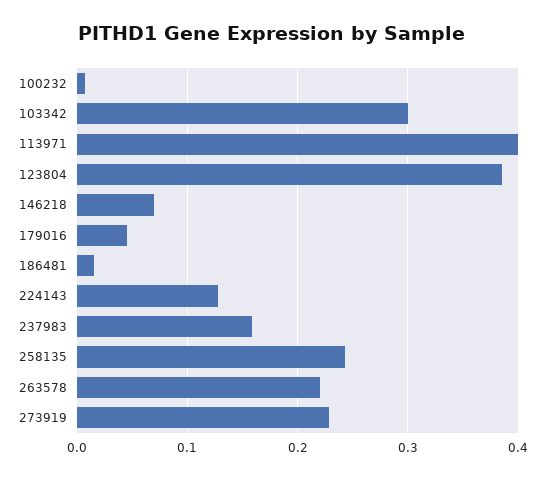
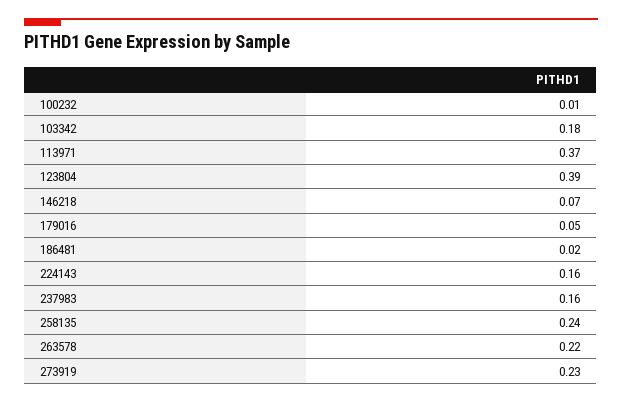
  {
    "100232": 0.01,
-   "103342": 0.3,
+   "103342": 0.18,
-   "113971": 0.4,
+   "113971": 0.37,
    "123804": 0.39,
    "146218": 0.07,
    "179016": 0.05,
    "186481": 0.02,
-   "224143": 0.13,
+   "224143": 0.16,
    "237983": 0.16,
    "258135": 0.24,
    "263578": 0.22,
    "273919": 0.23
  }

